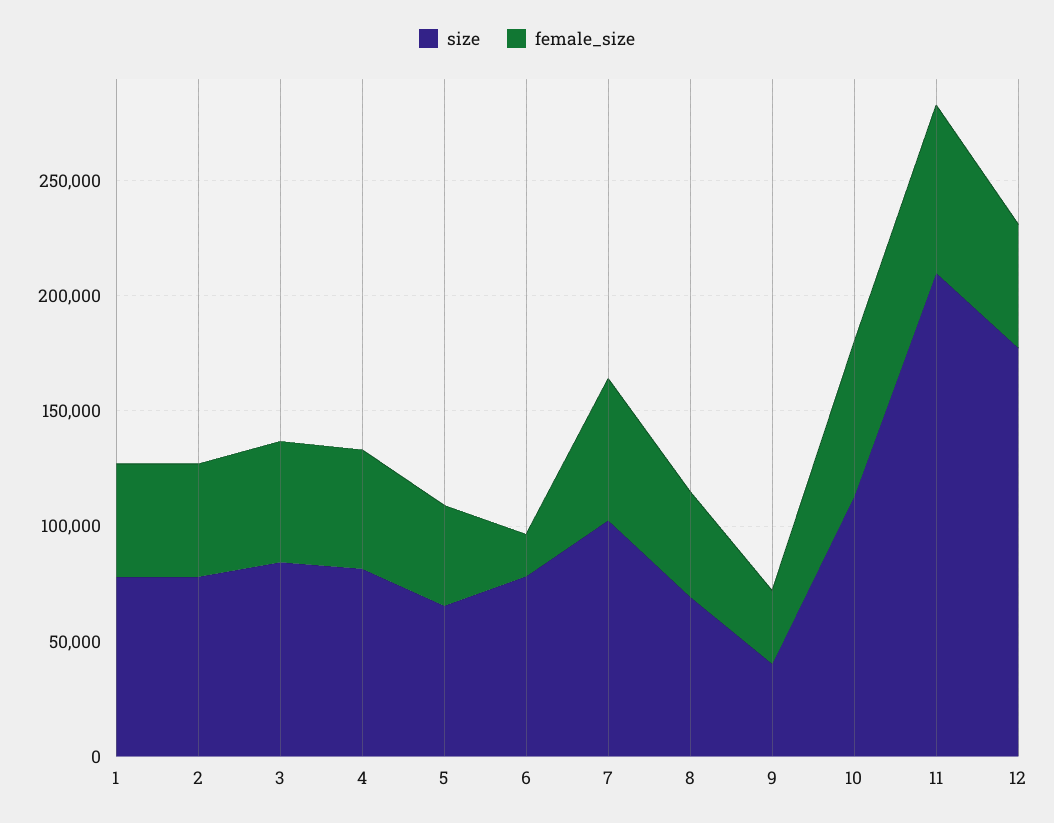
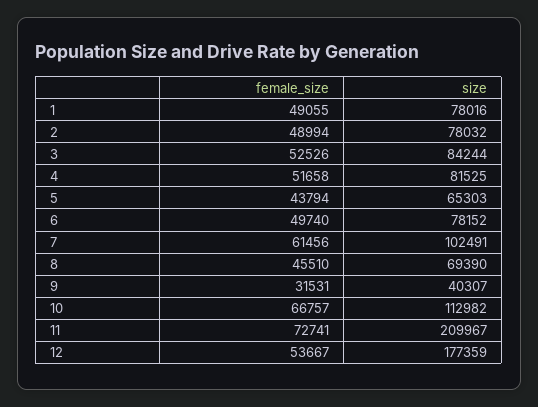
  {
    "size": {
      "1": 78016,
      "2": 78032,
      "3": 84244,
      "4": 81525,
      "5": 65303,
      "6": 78152,
      "7": 102491,
      "8": 69390,
      "9": 40307,
      "10": 112982,
      "11": 209967,
      "12": 177359
    },
    "female_size": {
      "1": 49055,
      "2": 48994,
      "3": 52526,
      "4": 51658,
      "5": 43794,
-     "6": 20000,
+     "6": 49740,
      "7": 61456,
      "8": 45510,
      "9": 31531,
      "10": 66757,
      "11": 72741,
      "12": 53667
    }
  }

